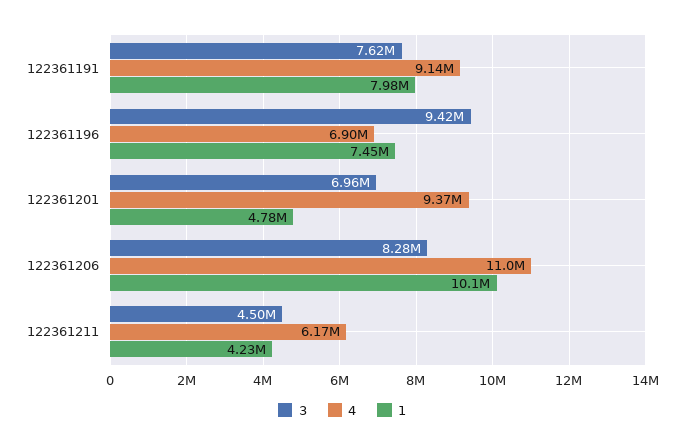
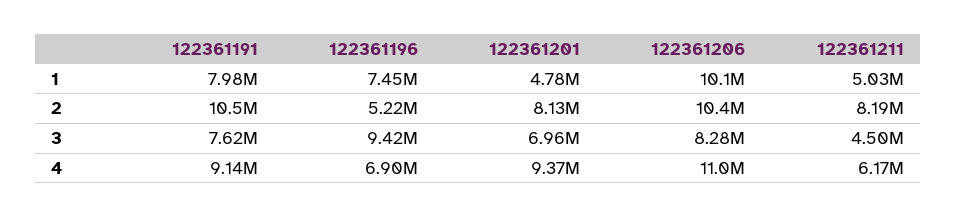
  {
    "3": {
      "122361191": 7620000,
      "122361196": 9420000,
      "122361201": 6960000,
      "122361206": 8280000,
      "122361211": 4500000
    },
    "4": {
      "122361191": 9140000,
      "122361196": 6900000,
      "122361201": 9370000,
      "122361206": 11000000,
      "122361211": 6170000
    },
    "1": {
      "122361191": 7980000,
      "122361196": 7450000,
      "122361201": 4780000,
      "122361206": 10100000,
-     "122361211": 4230000
+     "122361211": 5030000
-   }
+   },
+   "2": {
+     "122361191": 10500000,
+     "122361196": 5220000,
+     "122361201": 8130000,
+     "122361206": 10400000,
+     "122361211": 8190000
+   }
  }

